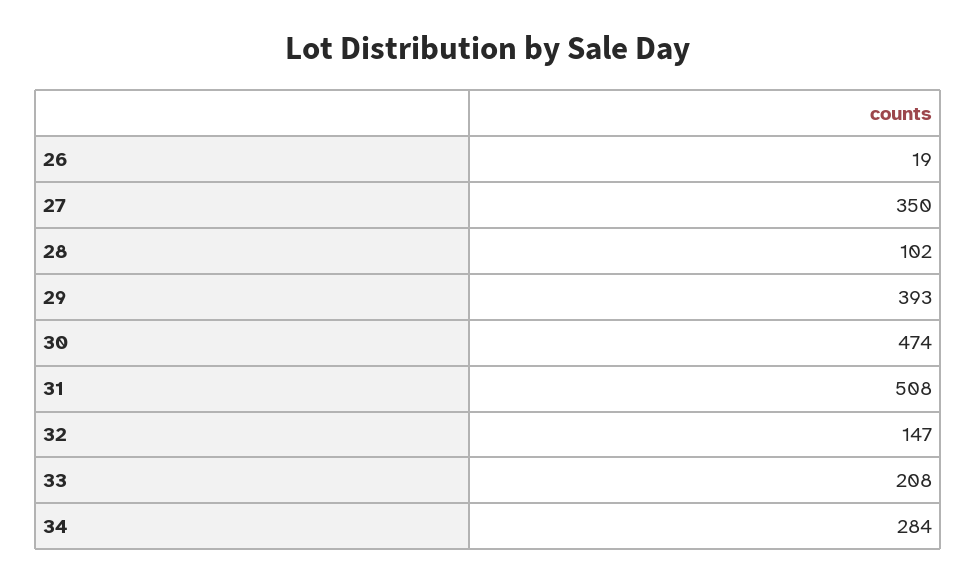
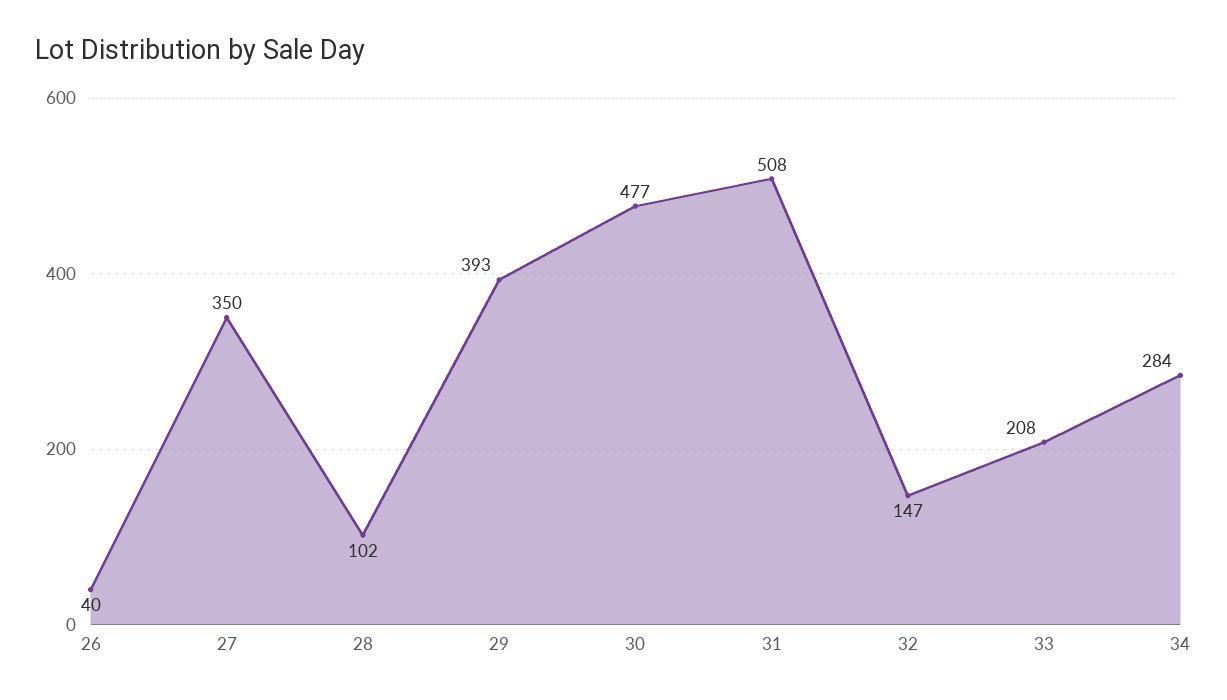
  {
-   "26": 19,
+   "26": 40,
    "27": 350,
    "28": 102,
    "29": 393,
-   "30": 474,
+   "30": 477,
    "31": 508,
    "32": 147,
    "33": 208,
    "34": 284
  }

